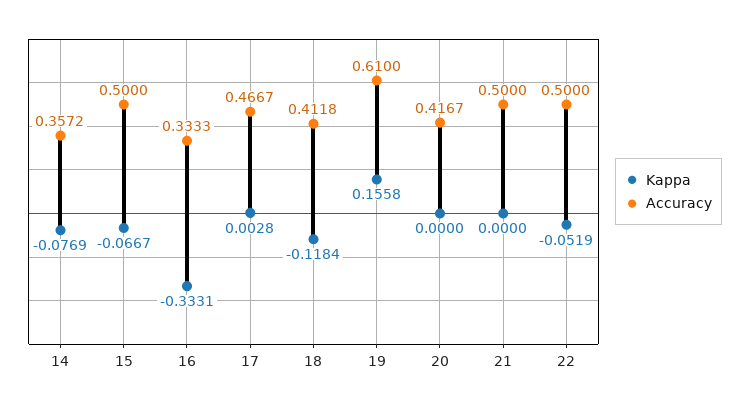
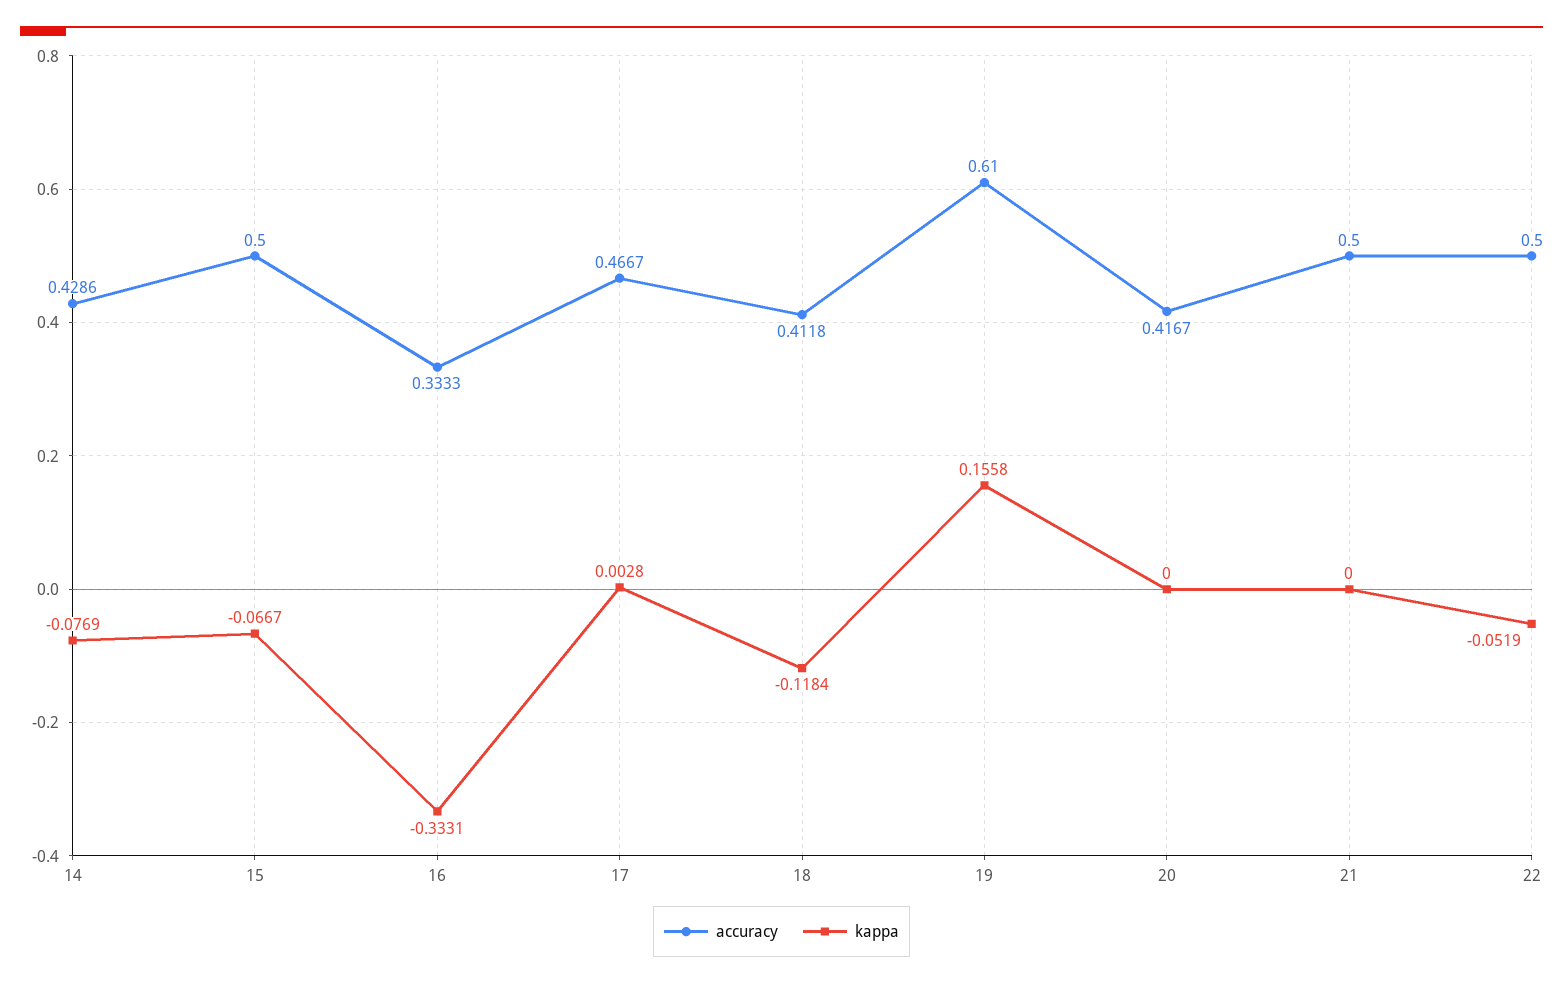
  {
    "Kappa": {
      "14": -0.0769,
      "15": -0.0667,
      "16": -0.3331,
      "17": 0.0028,
      "18": -0.1184,
      "19": 0.1558,
      "20": 0,
      "21": 0,
      "22": -0.0519
    },
    "Accuracy": {
-     "14": 0.3572,
+     "14": 0.4286,
      "15": 0.5,
      "16": 0.3333,
      "17": 0.4667,
      "18": 0.4118,
      "19": 0.61,
      "20": 0.4167,
      "21": 0.5,
      "22": 0.5
    }
  }

